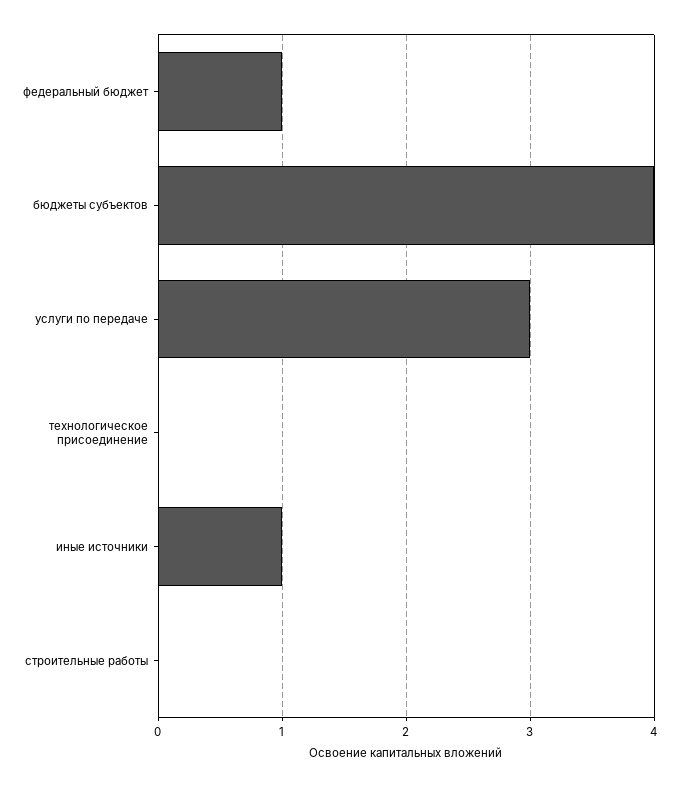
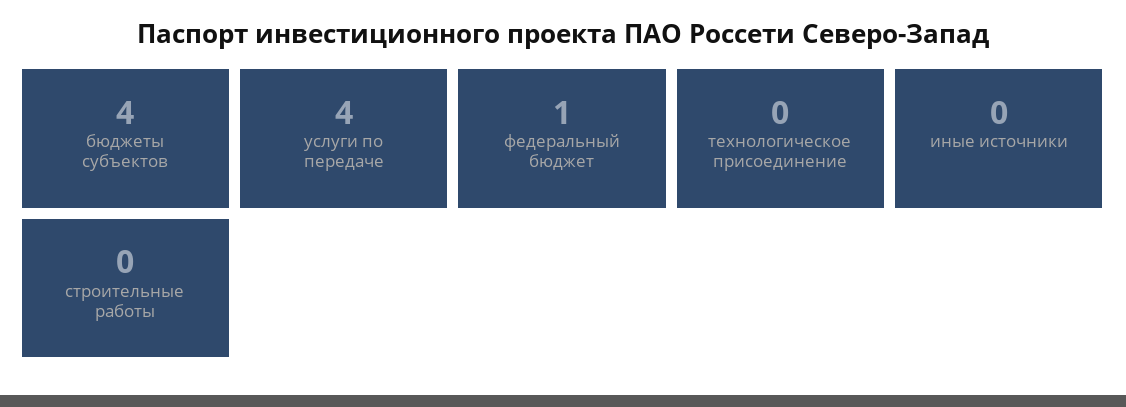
  {
    "федеральный бюджет": 1,
    "бюджеты субъектов": 4,
-   "услуги по передаче": 3,
+   "услуги по передаче": 4,
    "технологическое присоединение": 0,
-   "иные источники": 1,
+   "иные источники": 0,
    "строительные работы": 0
  }

